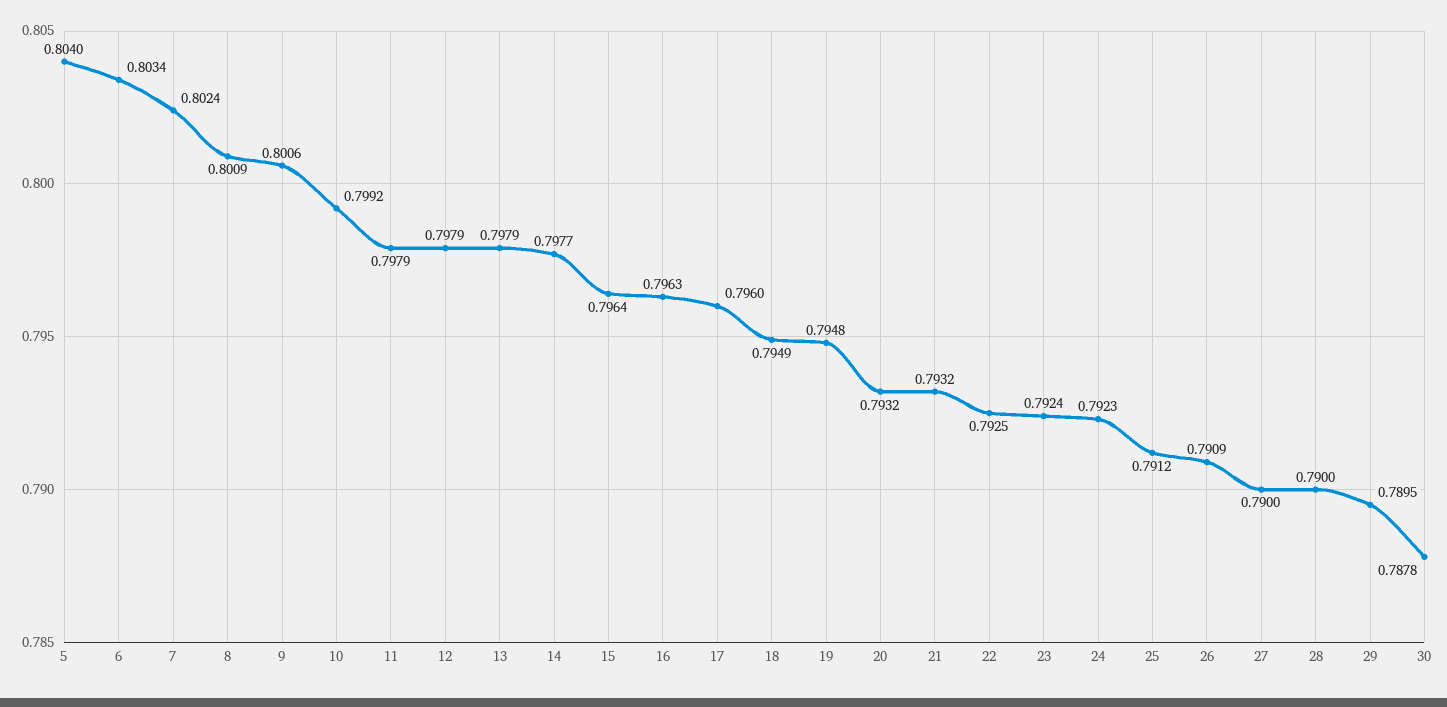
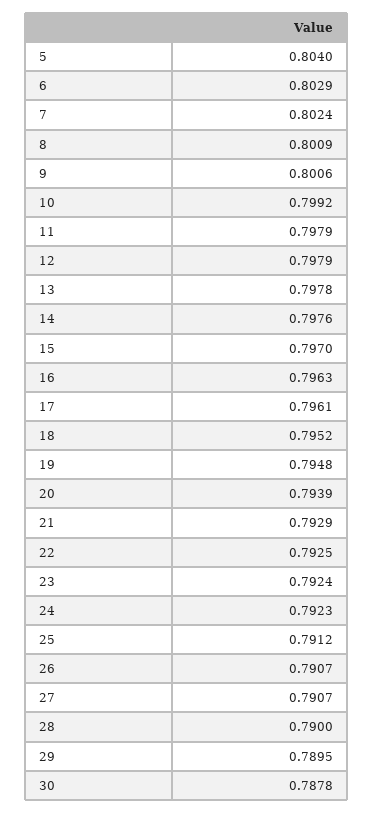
  {
    "5": 0.804,
-   "6": 0.8034,
+   "6": 0.8029,
    "7": 0.8024,
    "8": 0.8009,
    "9": 0.8006,
    "10": 0.7992,
    "11": 0.7979,
    "12": 0.7979,
-   "13": 0.7979,
+   "13": 0.7978,
-   "14": 0.7977,
+   "14": 0.7976,
-   "15": 0.7964,
+   "15": 0.797,
    "16": 0.7963,
-   "17": 0.796,
+   "17": 0.7961,
-   "18": 0.7949,
+   "18": 0.7952,
    "19": 0.7948,
-   "20": 0.7932,
+   "20": 0.7939,
-   "21": 0.7932,
+   "21": 0.7929,
    "22": 0.7925,
    "23": 0.7924,
    "24": 0.7923,
    "25": 0.7912,
-   "26": 0.7909,
+   "26": 0.7907,
-   "27": 0.79,
+   "27": 0.7907,
    "28": 0.79,
    "29": 0.7895,
    "30": 0.7878
  }

